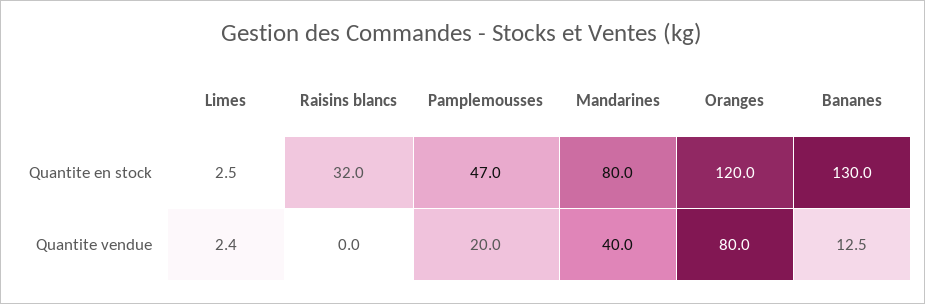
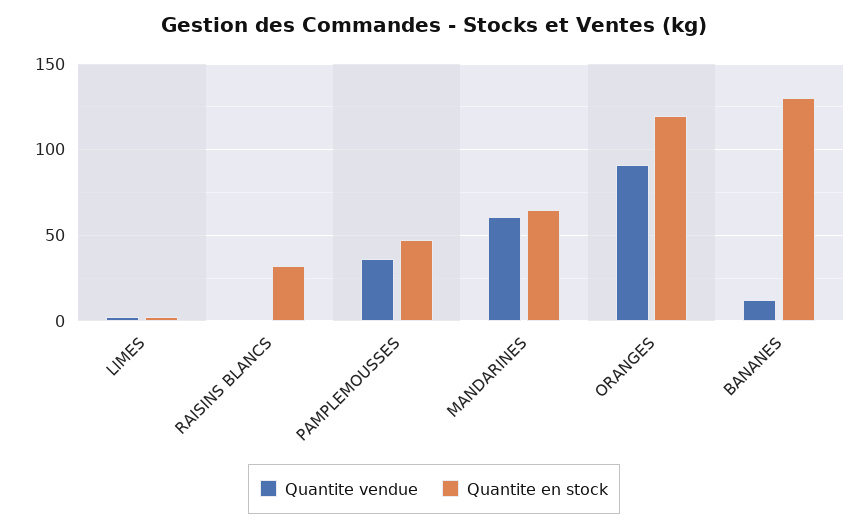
  {
    "Quantite en stock": {
      "Limes": 2.5,
      "Raisins blancs": 32,
      "Pamplemousses": 47,
-     "Mandarines": 80,
+     "Mandarines": 65,
      "Oranges": 120,
      "Bananes": 130
    },
    "Quantite vendue": {
      "Limes": 2.4,
      "Raisins blancs": 0,
-     "Pamplemousses": 20,
+     "Pamplemousses": 35,
-     "Mandarines": 40,
+     "Mandarines": 60,
-     "Oranges": 80,
+     "Oranges": 90,
      "Bananes": 12.5
    }
  }

